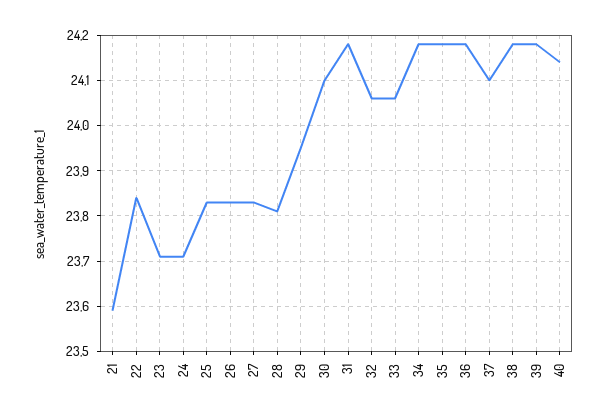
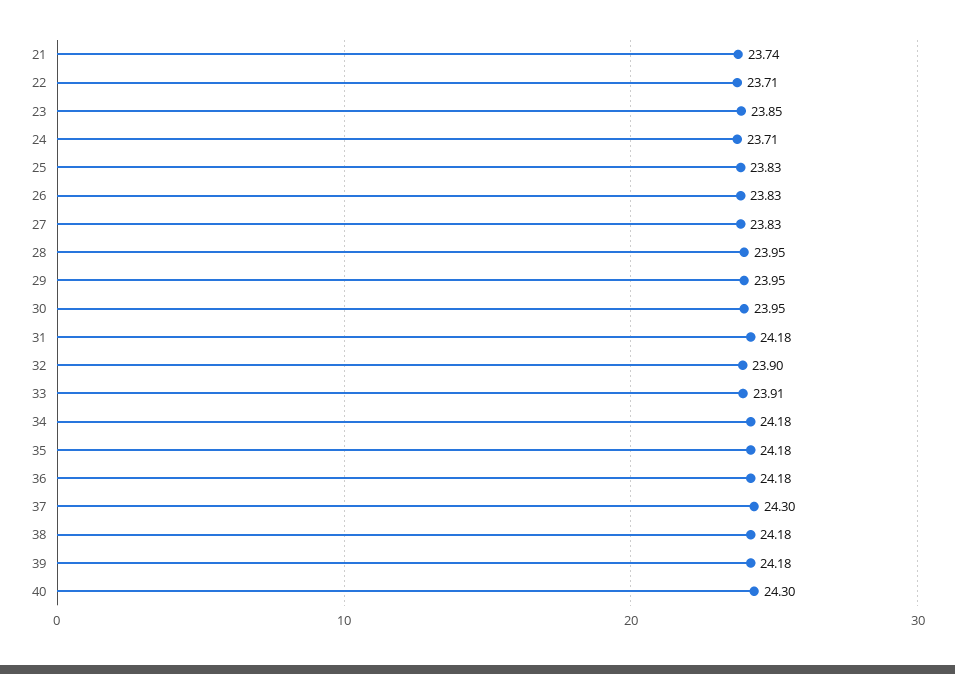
  {
-   "21": 23.6,
+   "21": 23.74,
-   "22": 23.85,
+   "22": 23.71,
-   "23": 23.7,
+   "23": 23.85,
    "24": 23.71,
    "25": 23.83,
    "26": 23.83,
    "27": 23.83,
-   "28": 23.8,
+   "28": 23.95,
    "29": 23.95,
-   "30": 24.1,
+   "30": 23.95,
    "31": 24.18,
-   "32": 24.05,
+   "32": 23.9,
-   "33": 24.05,
+   "33": 23.91,
    "34": 24.18,
    "35": 24.18,
    "36": 24.18,
-   "37": 24.1,
+   "37": 24.3,
    "38": 24.18,
    "39": 24.18,
-   "40": 24.15
+   "40": 24.3
  }

